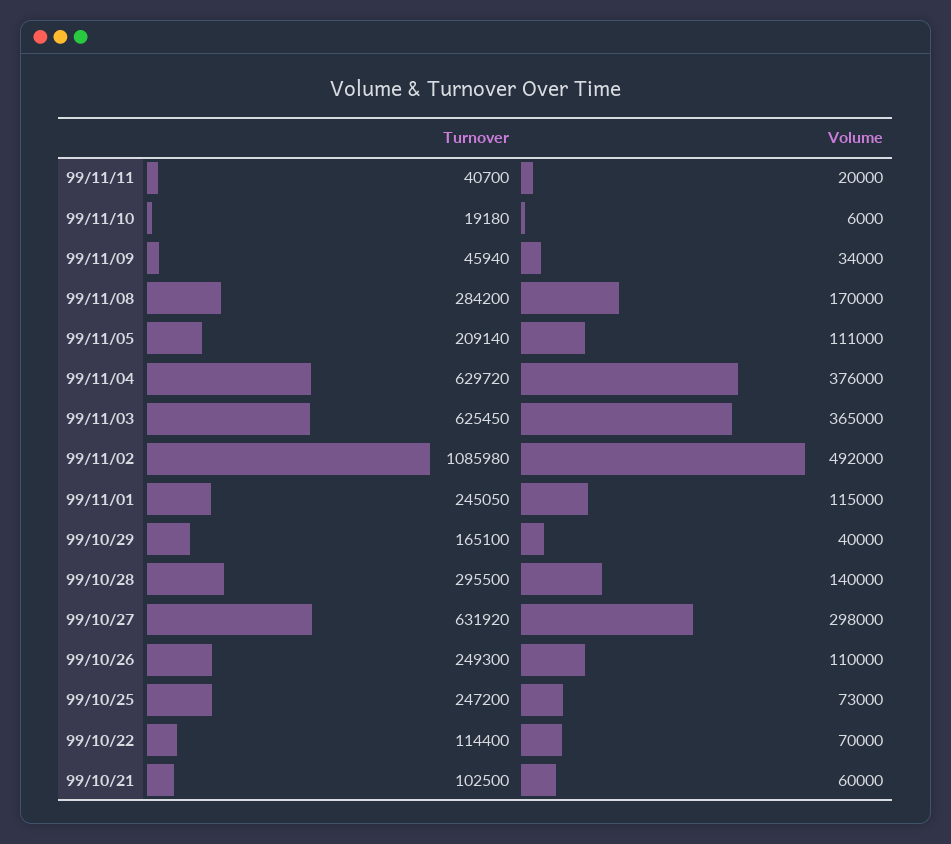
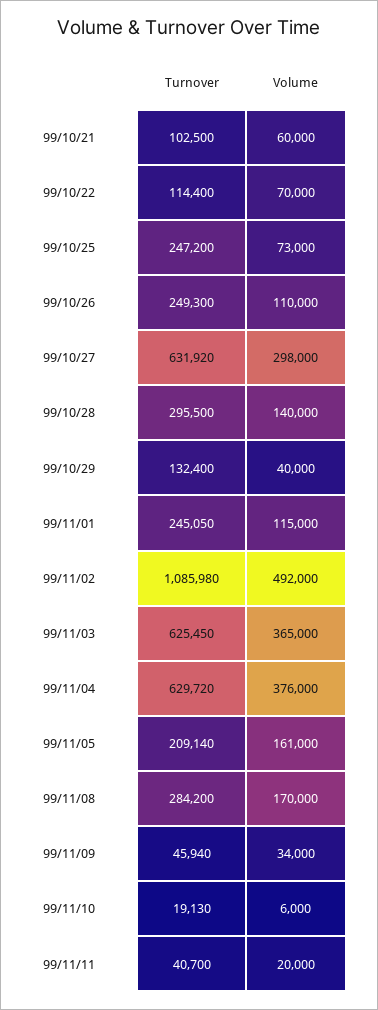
  {
    "Turnover": {
      "99/11/11": 40700,
-     "99/11/10": 19180,
+     "99/11/10": 19130,
      "99/11/09": 45940,
      "99/11/08": 284200,
      "99/11/05": 209140,
      "99/11/04": 629720,
      "99/11/03": 625450,
      "99/11/02": 1085980,
      "99/11/01": 245050,
-     "99/10/29": 165100,
+     "99/10/29": 132400,
      "99/10/28": 295500,
      "99/10/27": 631920,
      "99/10/26": 249300,
      "99/10/25": 247200,
      "99/10/22": 114400,
      "99/10/21": 102500
    },
    "Volume": {
      "99/11/11": 20000,
      "99/11/10": 6000,
      "99/11/09": 34000,
      "99/11/08": 170000,
-     "99/11/05": 111000,
+     "99/11/05": 161000,
      "99/11/04": 376000,
      "99/11/03": 365000,
      "99/11/02": 492000,
      "99/11/01": 115000,
      "99/10/29": 40000,
      "99/10/28": 140000,
      "99/10/27": 298000,
      "99/10/26": 110000,
      "99/10/25": 73000,
      "99/10/22": 70000,
      "99/10/21": 60000
    }
  }

